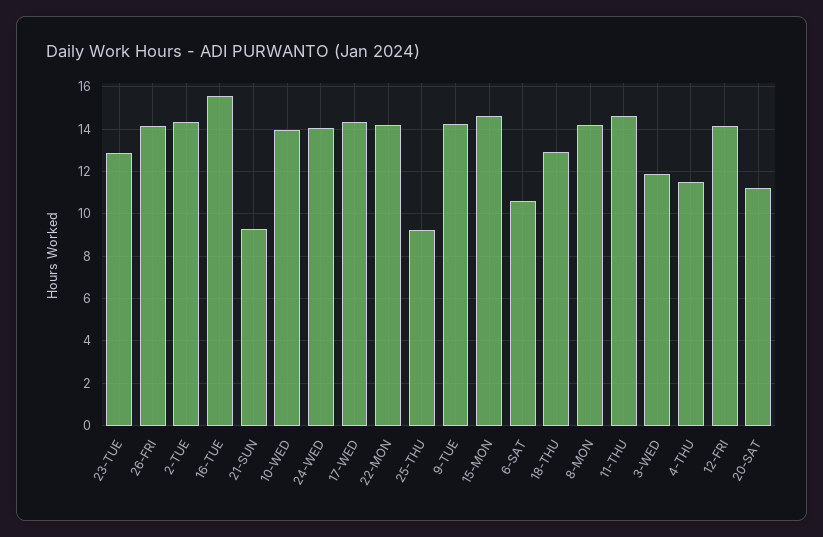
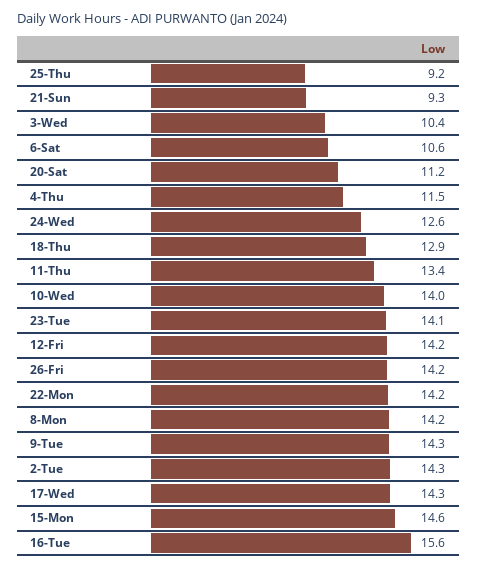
  {
-   "23-TUE": 13,
+   "23-TUE": 14.1,
    "26-FRI": 14.2,
    "2-TUE": 14.3,
    "16-TUE": 15.6,
    "21-SUN": 9.3,
    "10-WED": 14,
-   "24-WED": 14,
+   "24-WED": 12.6,
    "17-WED": 14.3,
    "22-MON": 14.2,
    "25-THU": 9.2,
    "9-TUE": 14.3,
    "15-MON": 14.6,
    "6-SAT": 10.6,
    "18-THU": 12.9,
    "8-MON": 14.2,
-   "11-THU": 14.5,
+   "11-THU": 13.4,
-   "3-WED": 12,
+   "3-WED": 10.4,
    "4-THU": 11.5,
    "12-FRI": 14.2,
    "20-SAT": 11.2
  }

